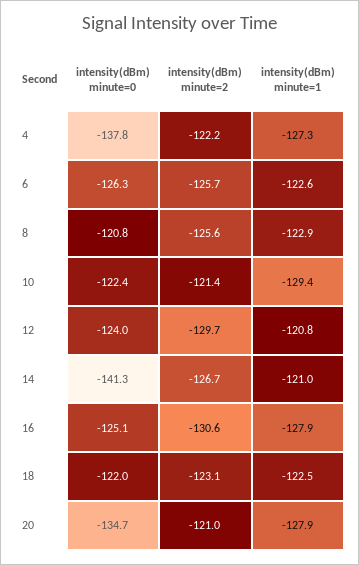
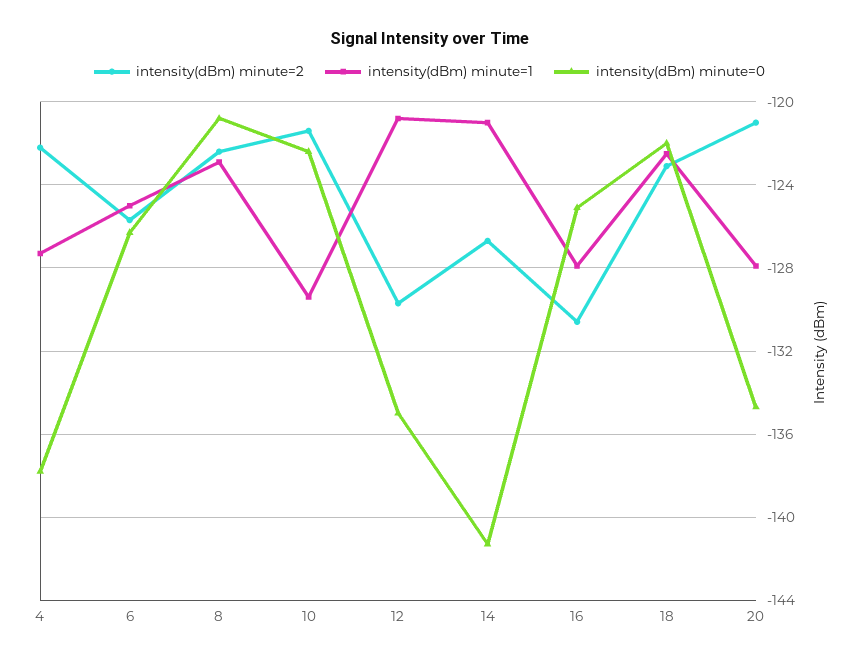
  {
    "intensity(dBm) minute=0": {
      "4": -137.8,
      "6": -126.3,
      "8": -120.8,
      "10": -122.4,
-     "12": -124,
+     "12": -135,
      "14": -141.3,
      "16": -125.1,
      "18": -122,
      "20": -134.7
    },
    "intensity(dBm) minute=2": {
      "4": -122.2,
      "6": -125.7,
-     "8": -125.6,
+     "8": -122.5,
      "10": -121.4,
      "12": -129.7,
      "14": -126.7,
      "16": -130.6,
      "18": -123.1,
      "20": -121
    },
    "intensity(dBm) minute=1": {
      "4": -127.3,
-     "6": -122.6,
+     "6": -125,
      "8": -122.9,
      "10": -129.4,
      "12": -120.8,
      "14": -121,
      "16": -127.9,
      "18": -122.5,
      "20": -127.9
    }
  }

